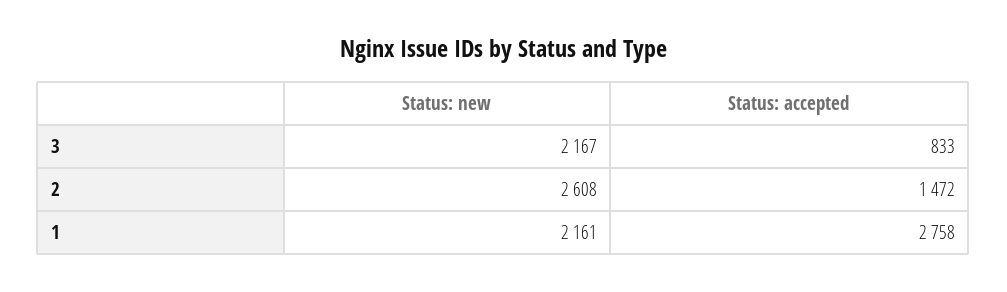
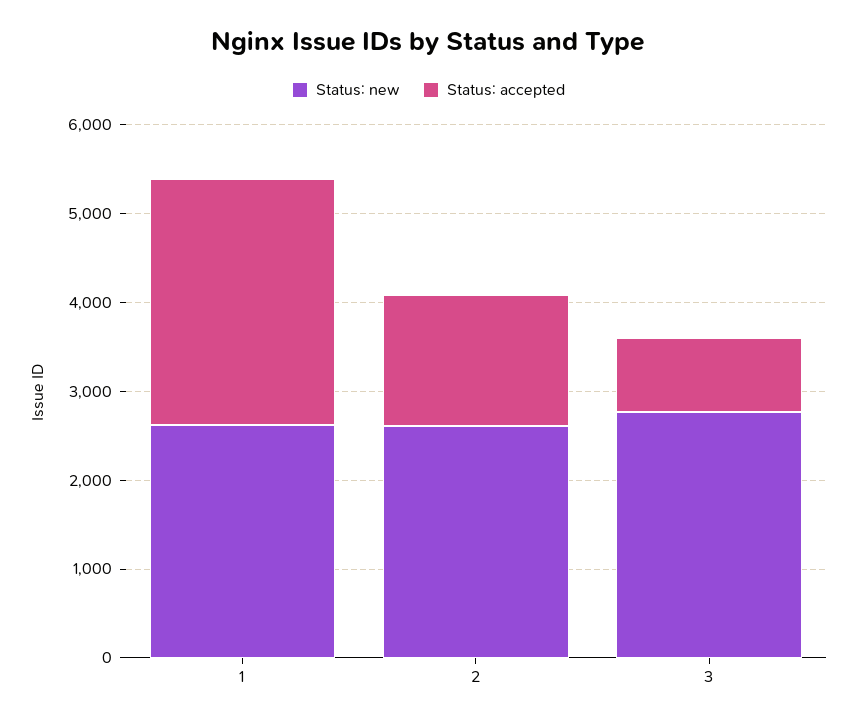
  {
    "Status: new": {
-     "3": 2167,
+     "3": 2800,
      "2": 2608,
-     "1": 2161
+     "1": 2600
    },
    "Status: accepted": {
      "3": 833,
      "2": 1472,
      "1": 2758
    }
  }

